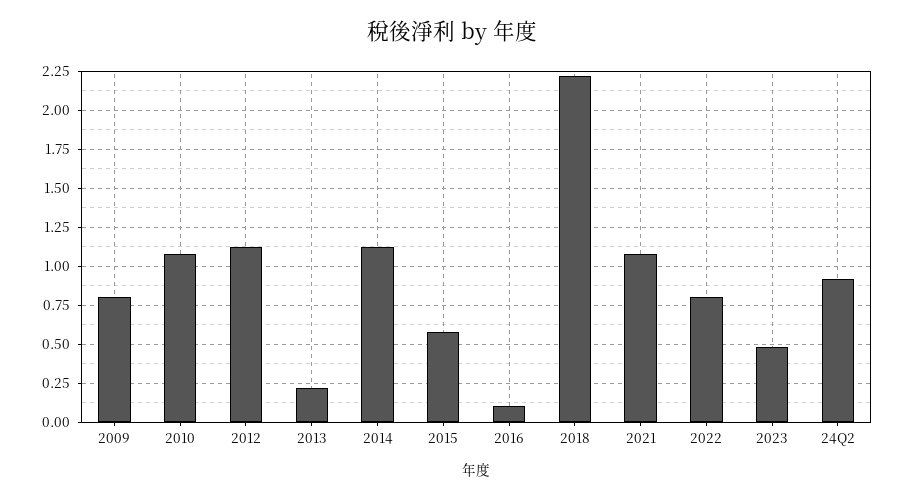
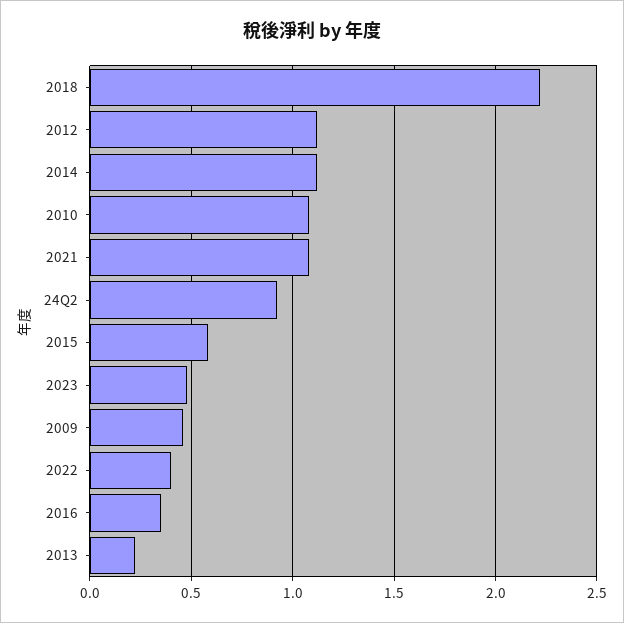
  {
-   "2009": 0.8,
+   "2009": 0.45,
    "2010": 1.1,
    "2012": 1.1,
    "2013": 0.2,
    "2014": 1.1,
    "2015": 0.6,
-   "2016": 0.1,
+   "2016": 0.35,
    "2018": 2.2,
    "2021": 1.1,
-   "2022": 0.8,
+   "2022": 0.4,
    "2023": 0.5,
    "24Q2": 0.9
  }

